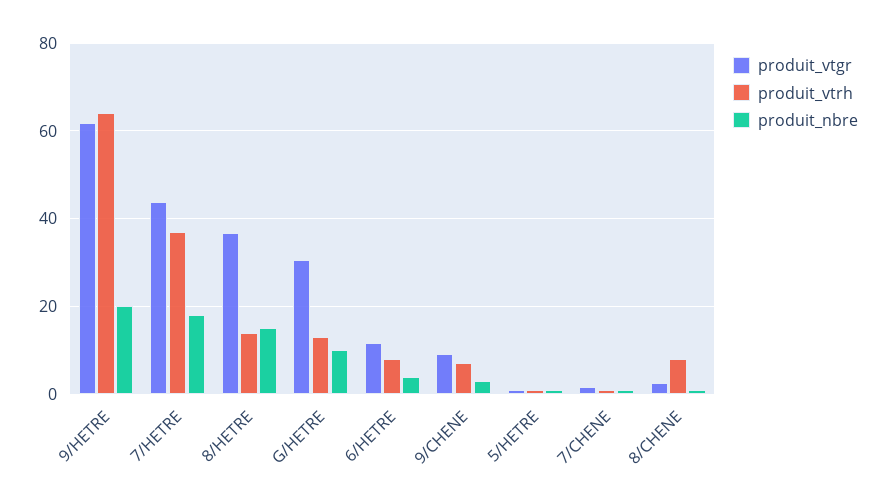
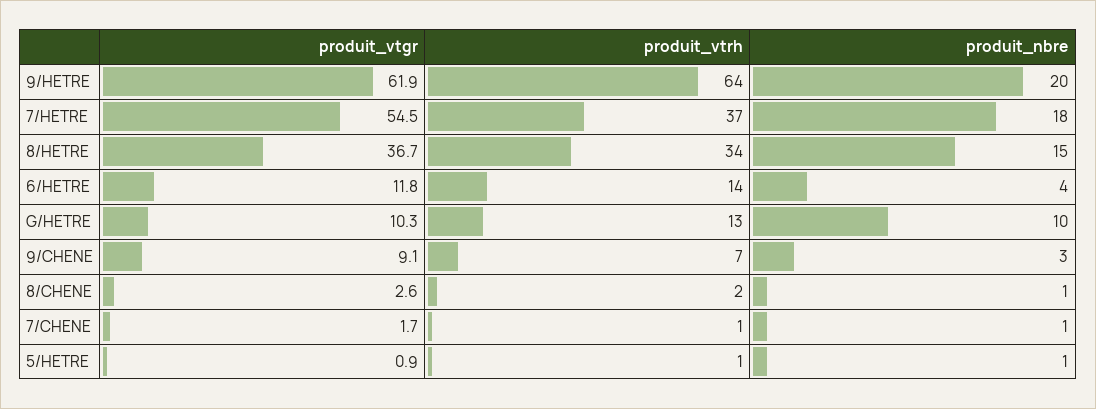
  {
    "produit_vtgr": {
      "9/HETRE": 61.9,
-     "7/HETRE": 44,
+     "7/HETRE": 54.5,
      "8/HETRE": 36.7,
-     "G/HETRE": 30,
+     "G/HETRE": 10.3,
      "6/HETRE": 11.8,
      "9/CHENE": 9.1,
      "5/HETRE": 0.9,
      "7/CHENE": 1.7,
      "8/CHENE": 2.6
    },
    "produit_vtrh": {
      "9/HETRE": 64,
      "7/HETRE": 37,
-     "8/HETRE": 14,
+     "8/HETRE": 34,
      "G/HETRE": 13,
-     "6/HETRE": 8,
+     "6/HETRE": 14,
      "9/CHENE": 7,
      "5/HETRE": 1,
      "7/CHENE": 1,
-     "8/CHENE": 8
+     "8/CHENE": 2
    },
    "produit_nbre": {
      "9/HETRE": 20,
      "7/HETRE": 18,
      "8/HETRE": 15,
      "G/HETRE": 10,
      "6/HETRE": 4,
      "9/CHENE": 3,
      "5/HETRE": 1,
      "7/CHENE": 1,
      "8/CHENE": 1
    }
  }

